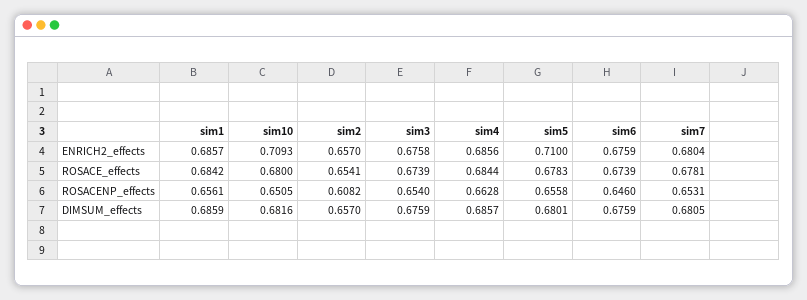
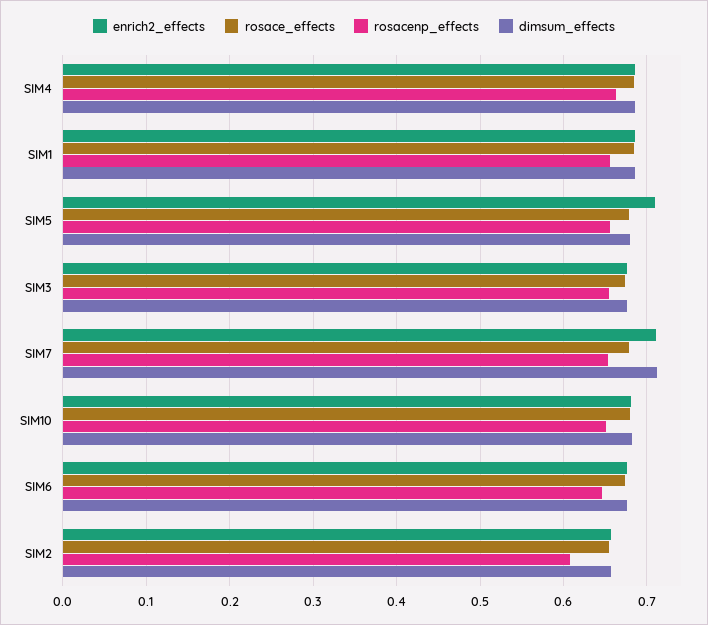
  {
    "ENRICH2_effects": {
      "sim1": 0.6857,
-     "sim10": 0.7093,
+     "sim10": 0.68,
      "sim2": 0.657,
      "sim3": 0.6758,
      "sim4": 0.6856,
      "sim5": 0.71,
      "sim6": 0.6759,
-     "sim7": 0.6804
+     "sim7": 0.71
    },
    "ROSACE_effects": {
      "sim1": 0.6842,
      "sim10": 0.68,
      "sim2": 0.6541,
      "sim3": 0.6739,
      "sim4": 0.6844,
      "sim5": 0.6783,
      "sim6": 0.6739,
      "sim7": 0.6781
    },
    "ROSACENP_effects": {
      "sim1": 0.6561,
      "sim10": 0.6505,
      "sim2": 0.6082,
      "sim3": 0.654,
      "sim4": 0.6628,
      "sim5": 0.6558,
      "sim6": 0.646,
      "sim7": 0.6531
    },
    "DIMSUM_effects": {
      "sim1": 0.6859,
      "sim10": 0.6816,
      "sim2": 0.657,
      "sim3": 0.6759,
      "sim4": 0.6857,
      "sim5": 0.6801,
      "sim6": 0.6759,
-     "sim7": 0.6805
+     "sim7": 0.71
    }
  }

